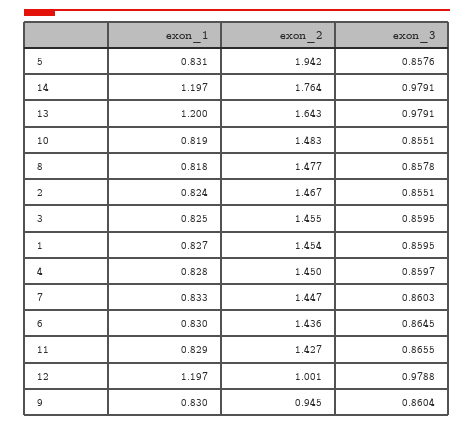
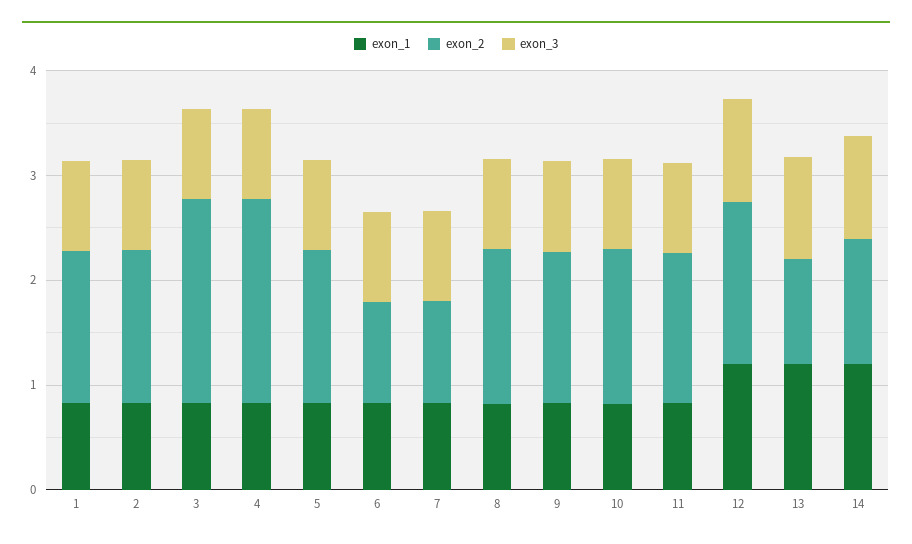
  {
    "exon_1": {
      "5": 0.831,
      "14": 1.197,
      "13": 1.2,
      "10": 0.819,
      "8": 0.818,
      "2": 0.824,
      "3": 0.825,
      "1": 0.827,
      "4": 0.828,
      "7": 0.833,
      "6": 0.83,
      "11": 0.829,
      "12": 1.197,
      "9": 0.83
    },
    "exon_2": {
-     "5": 1.942,
+     "5": 1.4,
-     "14": 1.764,
+     "14": 1.2,
-     "13": 1.643,
+     "13": 1,
      "10": 1.483,
      "8": 1.477,
      "2": 1.467,
-     "3": 1.455,
+     "3": 2,
      "1": 1.454,
-     "4": 1.45,
+     "4": 2,
-     "7": 1.447,
+     "7": 1,
-     "6": 1.436,
+     "6": 1,
      "11": 1.427,
-     "12": 1.001,
+     "12": 1.6,
-     "9": 0.945
+     "9": 1.4
    },
    "exon_3": {
      "5": 0.8576,
      "14": 0.9791,
      "13": 0.9791,
      "10": 0.8551,
      "8": 0.8578,
      "2": 0.8551,
      "3": 0.8595,
      "1": 0.8595,
      "4": 0.8597,
      "7": 0.8603,
      "6": 0.8645,
      "11": 0.8655,
      "12": 0.9788,
      "9": 0.8604
    }
  }

